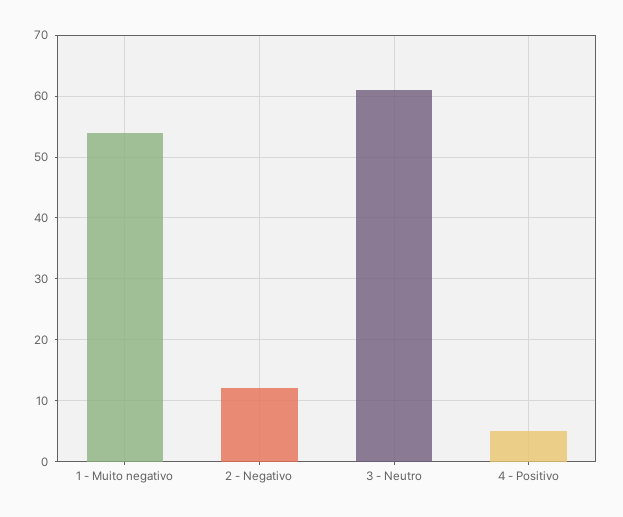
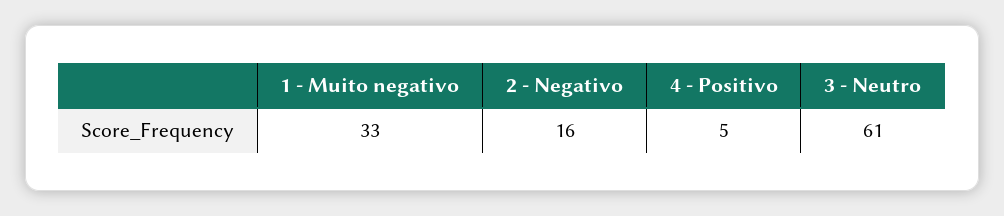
  {
-   "1 - Muito negativo": 54,
+   "1 - Muito negativo": 33,
-   "2 - Negativo": 12,
+   "2 - Negativo": 16,
    "3 - Neutro": 61,
    "4 - Positivo": 5
  }

